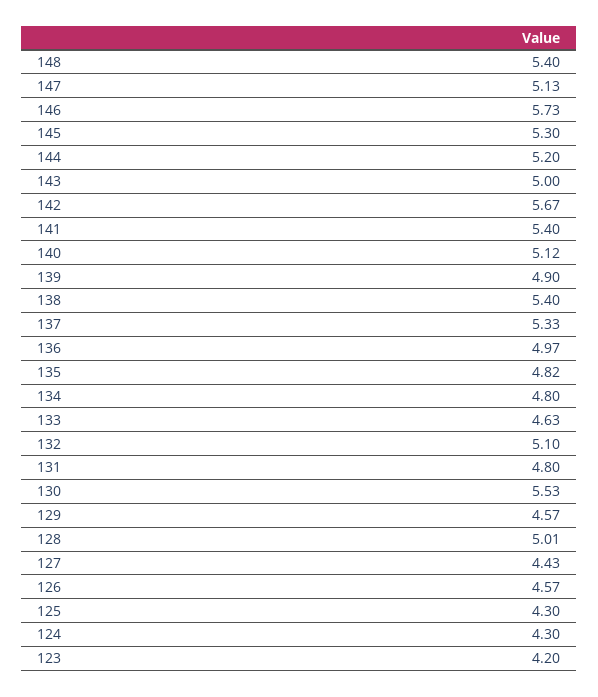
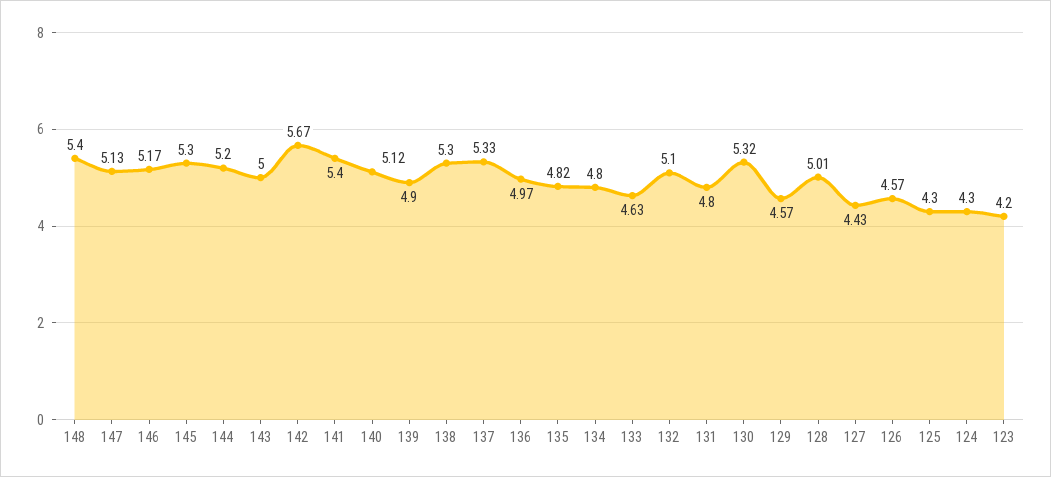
  {
    "148": 5.4,
    "147": 5.13,
-   "146": 5.73,
+   "146": 5.17,
    "145": 5.3,
    "144": 5.2,
    "143": 5,
    "142": 5.67,
    "141": 5.4,
    "140": 5.12,
    "139": 4.9,
-   "138": 5.4,
+   "138": 5.3,
    "137": 5.33,
    "136": 4.97,
    "135": 4.82,
    "134": 4.8,
    "133": 4.63,
    "132": 5.1,
    "131": 4.8,
-   "130": 5.53,
+   "130": 5.32,
    "129": 4.57,
    "128": 5.01,
    "127": 4.43,
    "126": 4.57,
    "125": 4.3,
    "124": 4.3,
    "123": 4.2
  }

